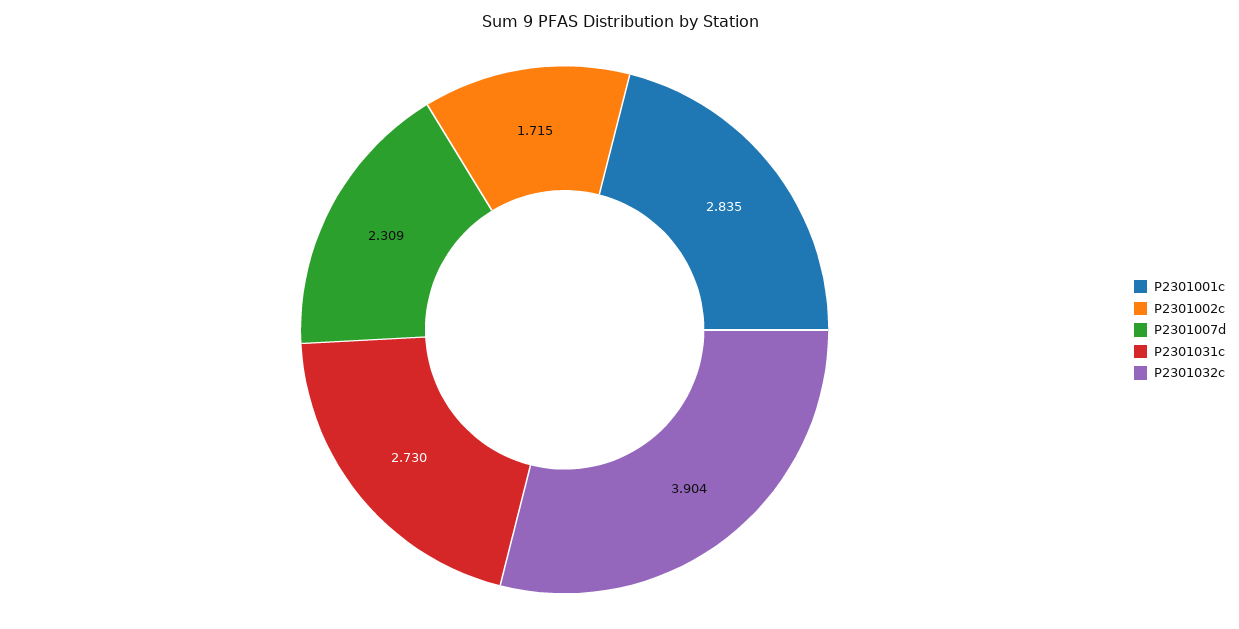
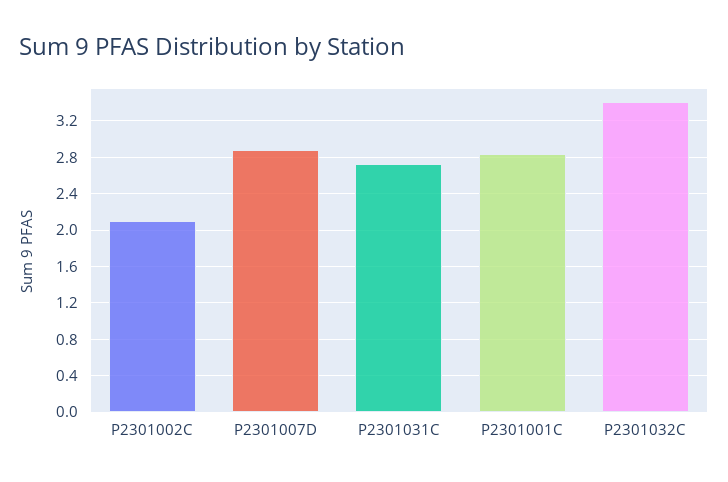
  {
    "P2301001c": 2.835,
-   "P2301002c": 1.715,
+   "P2301002c": 2.1,
-   "P2301007d": 2.309,
+   "P2301007d": 2.9,
    "P2301031c": 2.73,
-   "P2301032c": 3.904
+   "P2301032c": 3.4
  }

